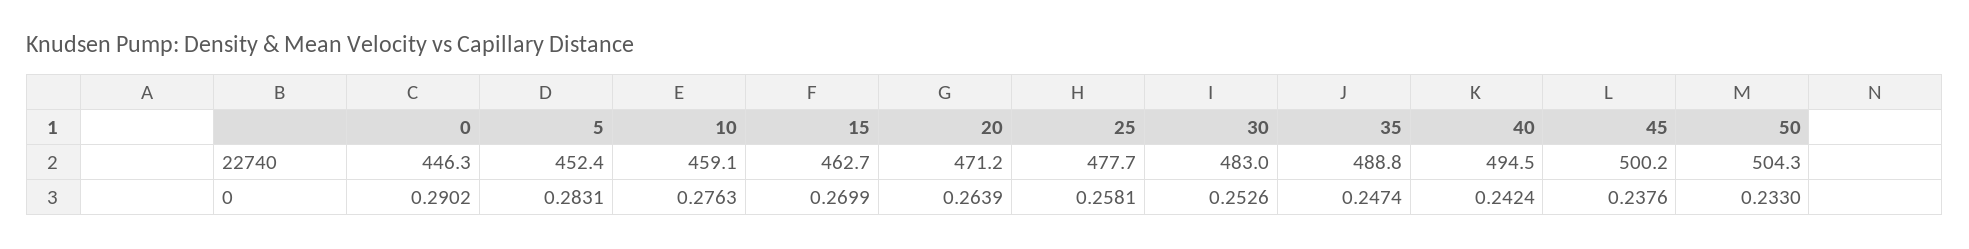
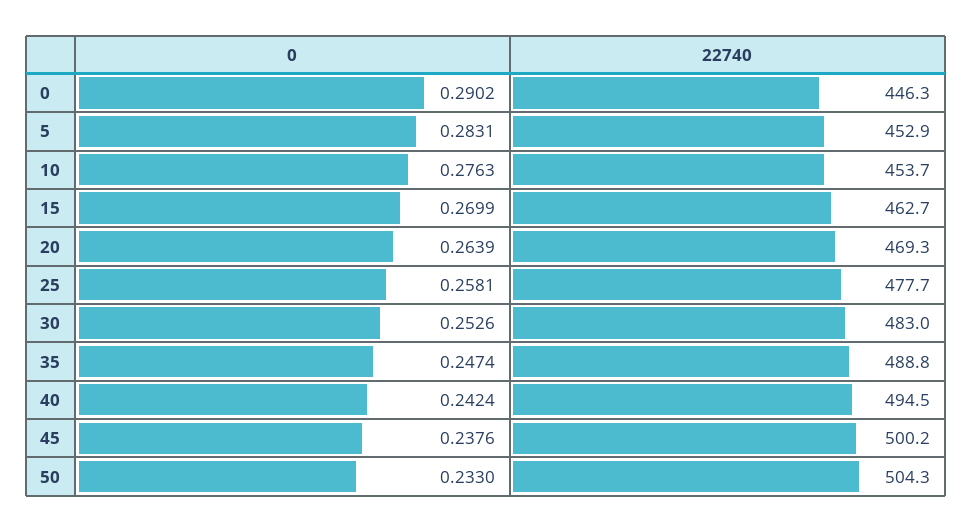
  {
    "0": {
      "22740": 446.3,
      "0": 0.2902
    },
    "5": {
-     "22740": 452.4,
+     "22740": 452.9,
      "0": 0.2831
    },
    "10": {
-     "22740": 459.1,
+     "22740": 453.7,
      "0": 0.2763
    },
    "15": {
      "22740": 462.7,
      "0": 0.2699
    },
    "20": {
-     "22740": 471.2,
+     "22740": 469.3,
      "0": 0.2639
    },
    "25": {
      "22740": 477.7,
      "0": 0.2581
    },
    "30": {
      "22740": 483,
      "0": 0.2526
    },
    "35": {
      "22740": 488.8,
      "0": 0.2474
    },
    "40": {
      "22740": 494.5,
      "0": 0.2424
    },
    "45": {
      "22740": 500.2,
      "0": 0.2376
    },
    "50": {
      "22740": 504.3,
      "0": 0.233
    }
  }

